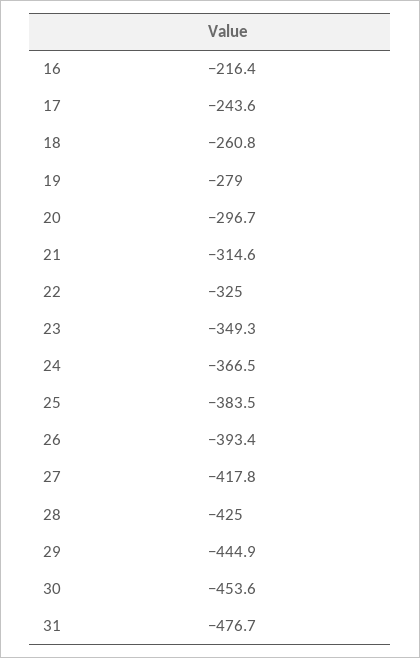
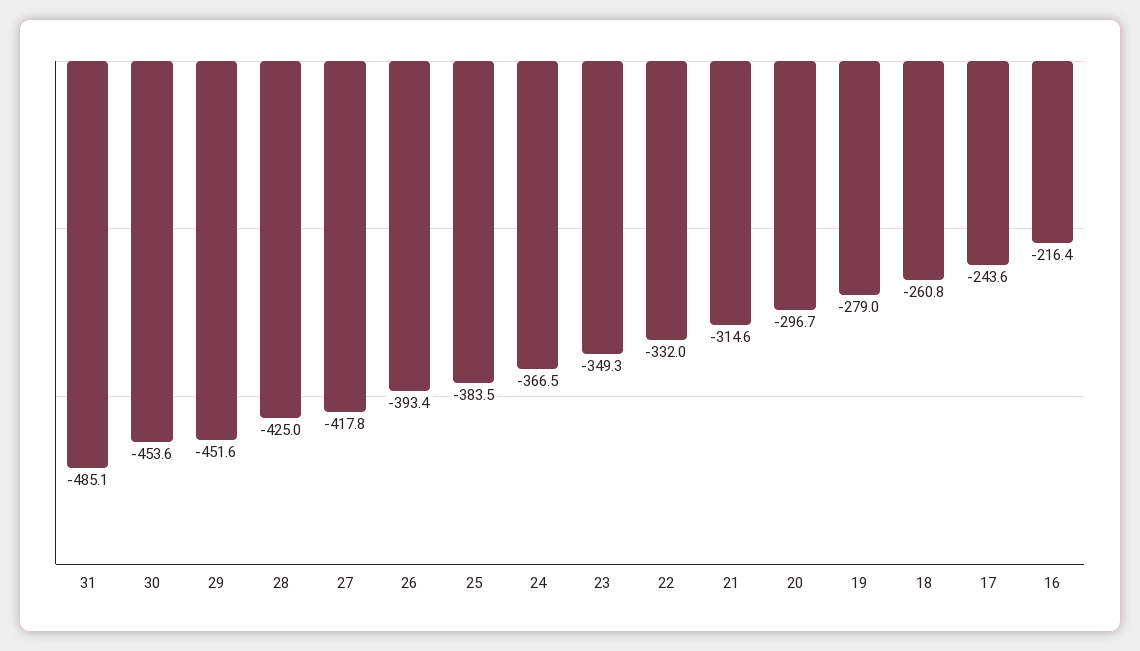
  {
    "16": -216.4,
    "17": -243.6,
    "18": -260.8,
    "19": -279,
    "20": -296.7,
    "21": -314.6,
-   "22": -325,
+   "22": -332,
    "23": -349.3,
    "24": -366.5,
    "25": -383.5,
    "26": -393.4,
    "27": -417.8,
    "28": -425,
-   "29": -444.9,
+   "29": -451.6,
    "30": -453.6,
-   "31": -476.7
+   "31": -485.1
  }

